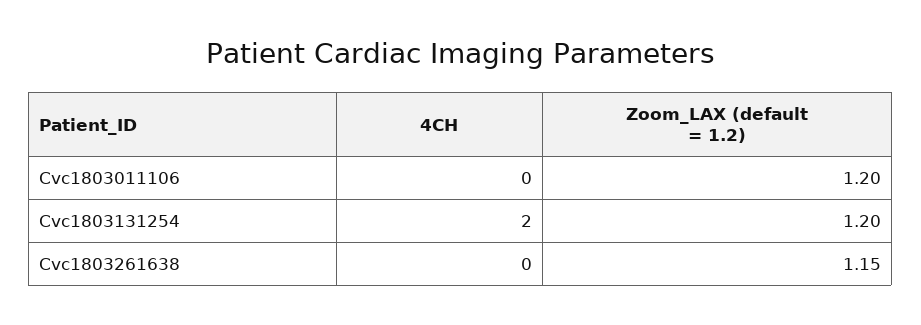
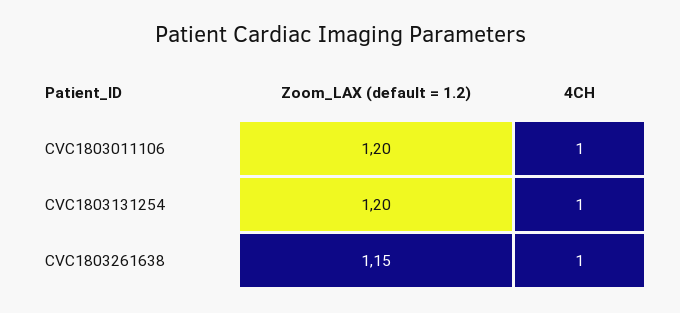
  {
    "4CH": {
-     "Cvc1803011106": 0,
+     "Cvc1803011106": 1,
-     "Cvc1803131254": 2,
+     "Cvc1803131254": 1,
-     "Cvc1803261638": 0
+     "Cvc1803261638": 1
    },
    "Zoom_LAX (default = 1.2)": {
      "Cvc1803011106": 1.2,
      "Cvc1803131254": 1.2,
      "Cvc1803261638": 1.15
    }
  }

